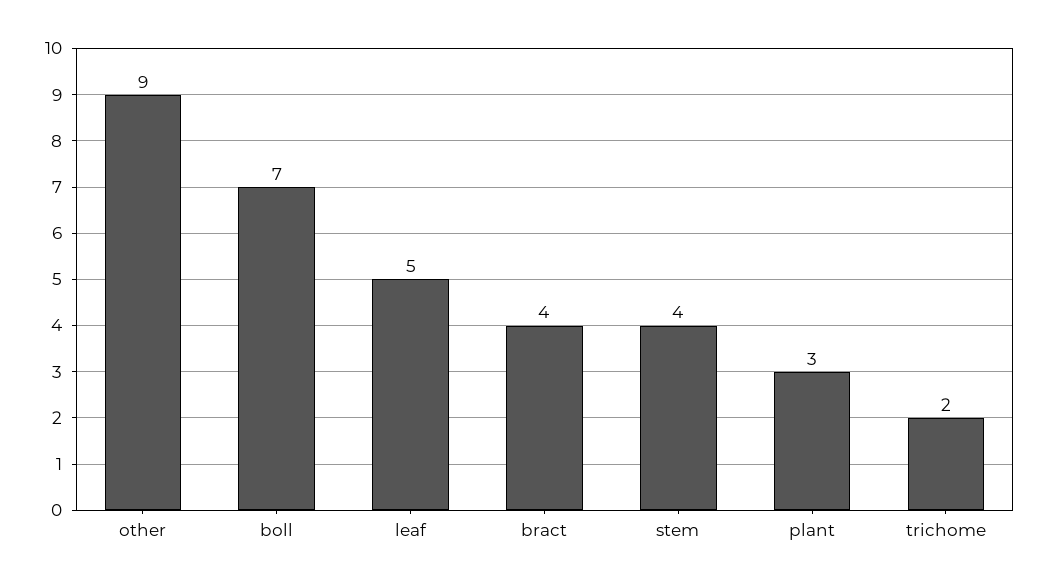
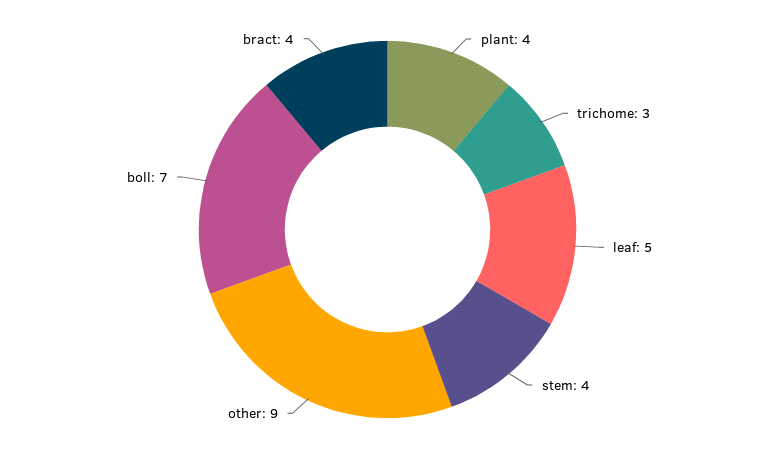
  {
    "other": 9,
    "boll": 7,
    "leaf": 5,
    "bract": 4,
    "stem": 4,
-   "plant": 3,
+   "plant": 4,
-   "trichome": 2
+   "trichome": 3
  }

